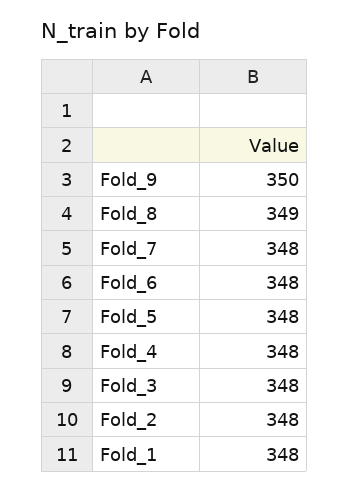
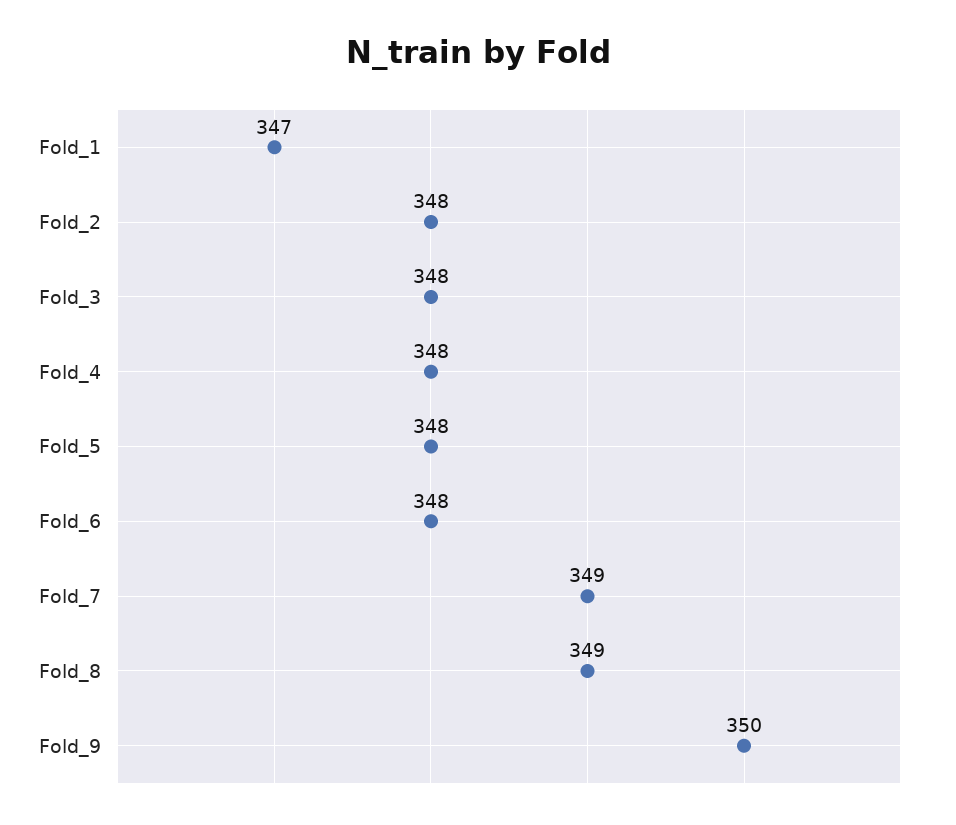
  {
    "Fold_9": 350,
    "Fold_8": 349,
-   "Fold_7": 348,
+   "Fold_7": 349,
    "Fold_6": 348,
    "Fold_5": 348,
    "Fold_4": 348,
    "Fold_3": 348,
    "Fold_2": 348,
-   "Fold_1": 348
+   "Fold_1": 347
  }

